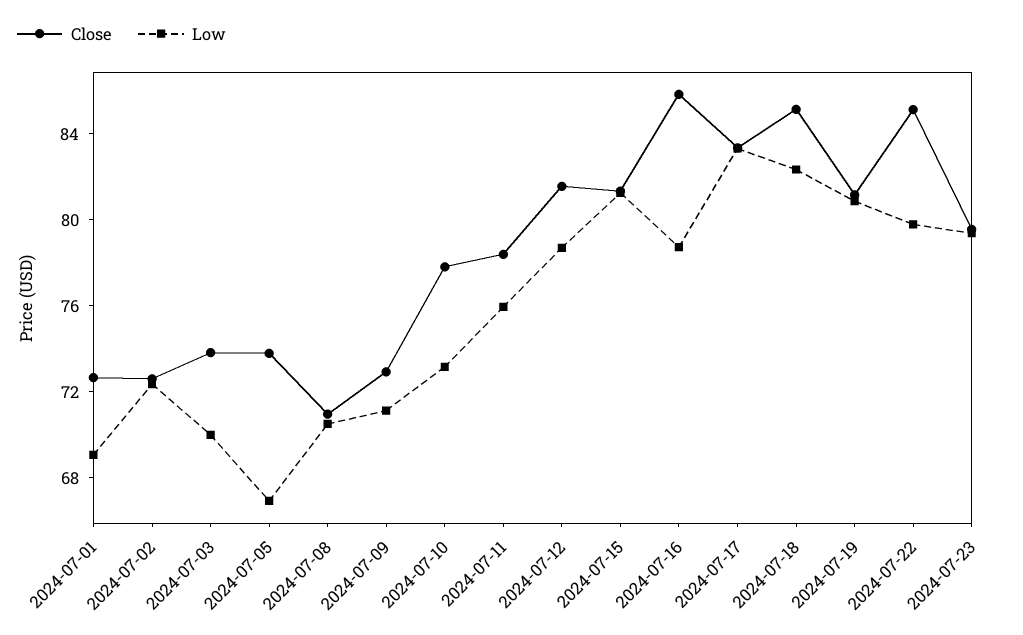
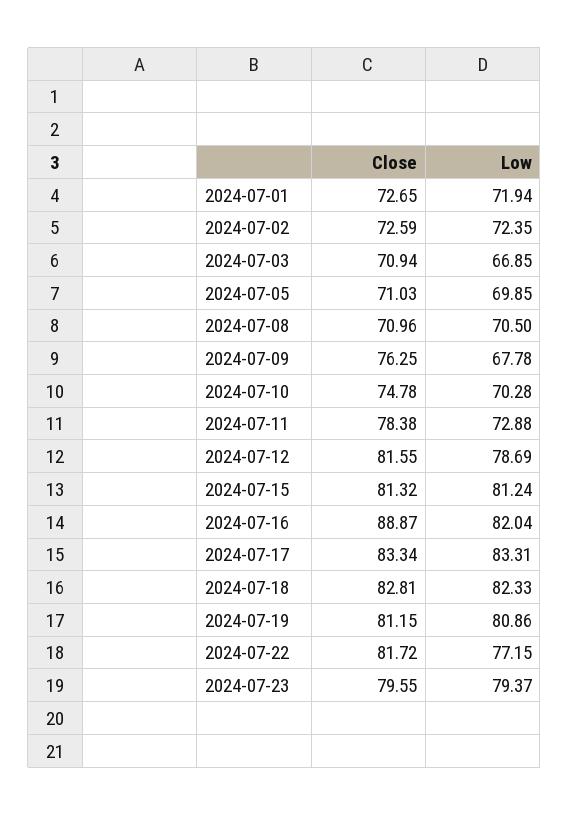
  {
    "Close": {
      "2024-07-01": 72.65,
      "2024-07-02": 72.59,
-     "2024-07-03": 74,
+     "2024-07-03": 70.94,
-     "2024-07-05": 74,
+     "2024-07-05": 71.03,
      "2024-07-08": 70.96,
-     "2024-07-09": 73,
+     "2024-07-09": 76.25,
-     "2024-07-10": 78,
+     "2024-07-10": 74.78,
      "2024-07-11": 78.38,
      "2024-07-12": 81.55,
      "2024-07-15": 81.32,
-     "2024-07-16": 86,
+     "2024-07-16": 88.87,
      "2024-07-17": 83.34,
-     "2024-07-18": 85,
+     "2024-07-18": 82.81,
      "2024-07-19": 81.15,
-     "2024-07-22": 85,
+     "2024-07-22": 81.72,
      "2024-07-23": 79.55
    },
    "Low": {
-     "2024-07-01": 69,
+     "2024-07-01": 71.94,
      "2024-07-02": 72.35,
-     "2024-07-03": 70,
+     "2024-07-03": 66.85,
-     "2024-07-05": 67,
+     "2024-07-05": 69.85,
      "2024-07-08": 70.5,
-     "2024-07-09": 71,
+     "2024-07-09": 67.78,
-     "2024-07-10": 73,
+     "2024-07-10": 70.28,
-     "2024-07-11": 76,
+     "2024-07-11": 72.88,
      "2024-07-12": 78.69,
      "2024-07-15": 81.24,
-     "2024-07-16": 79,
+     "2024-07-16": 82.04,
      "2024-07-17": 83.31,
      "2024-07-18": 82.33,
      "2024-07-19": 80.86,
-     "2024-07-22": 80,
+     "2024-07-22": 77.15,
      "2024-07-23": 79.37
    }
  }

